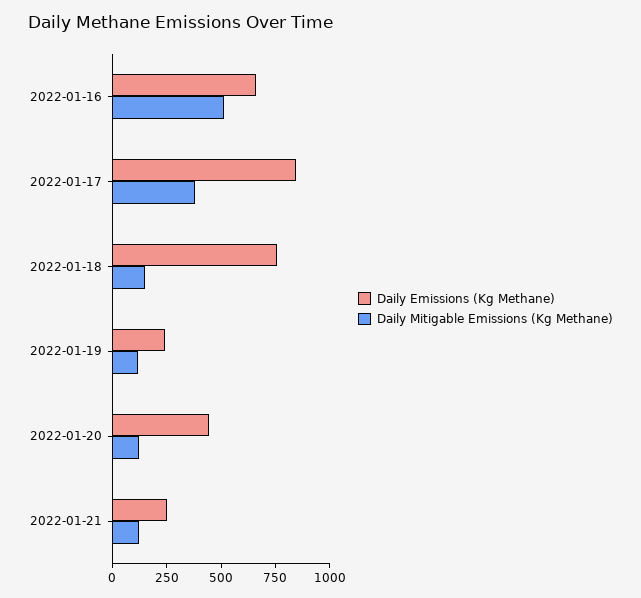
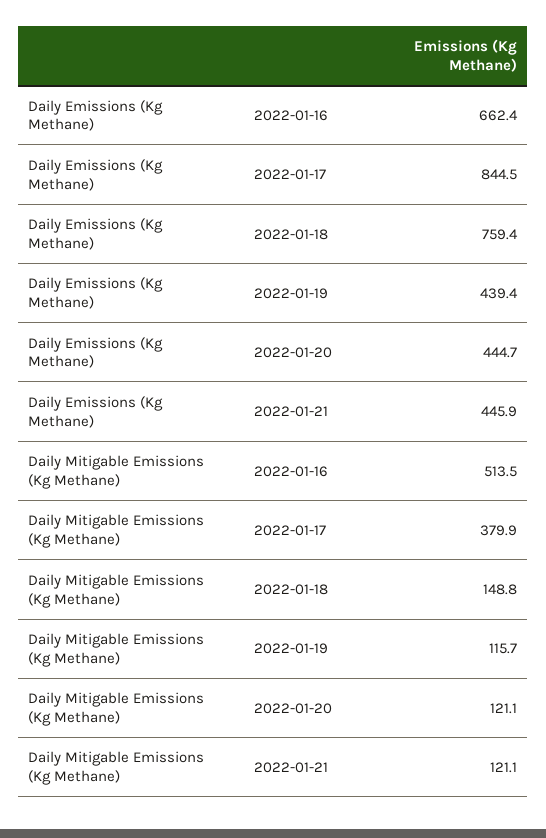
  {
    "Daily Emissions (Kg Methane)": {
      "2022-01-16": 662.4,
      "2022-01-17": 844.5,
      "2022-01-18": 759.4,
-     "2022-01-19": 250,
+     "2022-01-19": 439.4,
      "2022-01-20": 444.7,
-     "2022-01-21": 250
+     "2022-01-21": 445.9
    },
    "Daily Mitigable Emissions (Kg Methane)": {
      "2022-01-16": 513.5,
      "2022-01-17": 379.9,
      "2022-01-18": 148.8,
      "2022-01-19": 115.7,
      "2022-01-20": 121.1,
      "2022-01-21": 121.1
    }
  }

